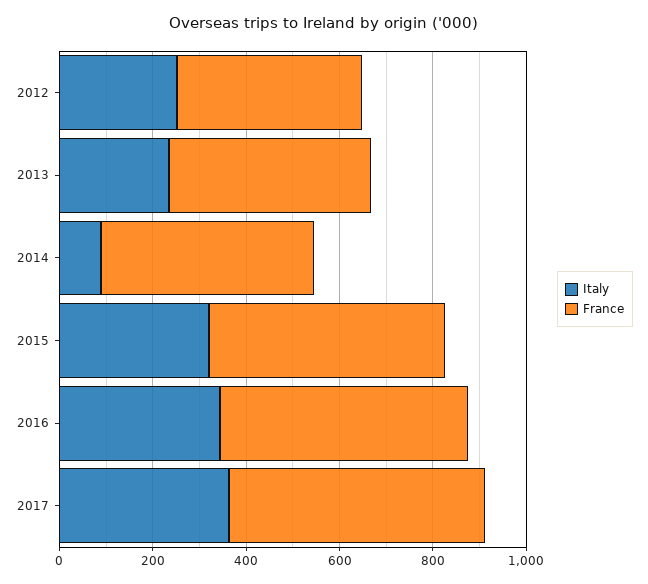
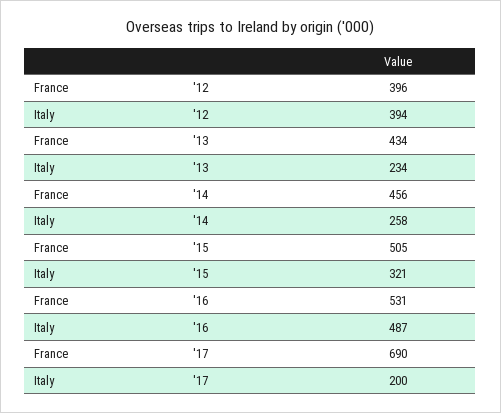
  {
    "Italy": {
-     "2012": 250,
+     "2012": 394,
      "2013": 234,
-     "2014": 100,
+     "2014": 258,
      "2015": 321,
-     "2016": 350,
+     "2016": 487,
-     "2017": 350
+     "2017": 200
    },
    "France": {
      "2012": 396,
      "2013": 434,
      "2014": 456,
      "2015": 505,
      "2016": 531,
-     "2017": 550
+     "2017": 690
    }
  }

